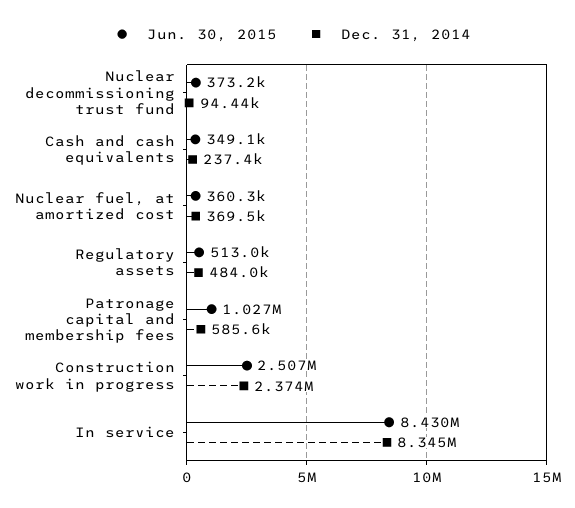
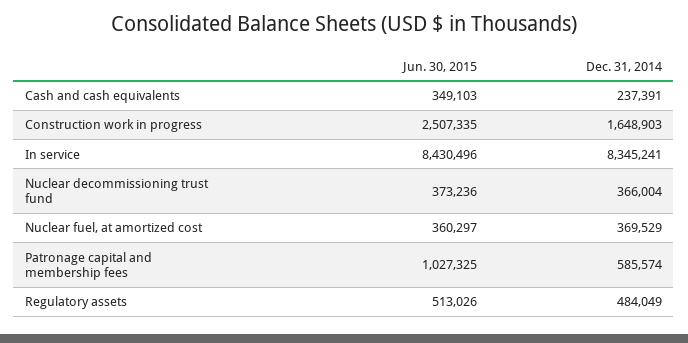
  {
    "Jun. 30, 2015": {
      "Nuclear decommissioning trust fund": 373236,
      "Cash and cash equivalents": 349103,
      "Nuclear fuel, at amortized cost": 360297,
      "Regulatory assets": 513026,
      "Patronage capital and membership fees": 1027325,
      "Construction work in progress": 2507335,
      "In service": 8430496
    },
    "Dec. 31, 2014": {
-     "Nuclear decommissioning trust fund": 94440,
+     "Nuclear decommissioning trust fund": 366004,
      "Cash and cash equivalents": 237391,
      "Nuclear fuel, at amortized cost": 369529,
      "Regulatory assets": 484049,
      "Patronage capital and membership fees": 585574,
-     "Construction work in progress": 2374000,
+     "Construction work in progress": 1648903,
      "In service": 8345241
    }
  }

